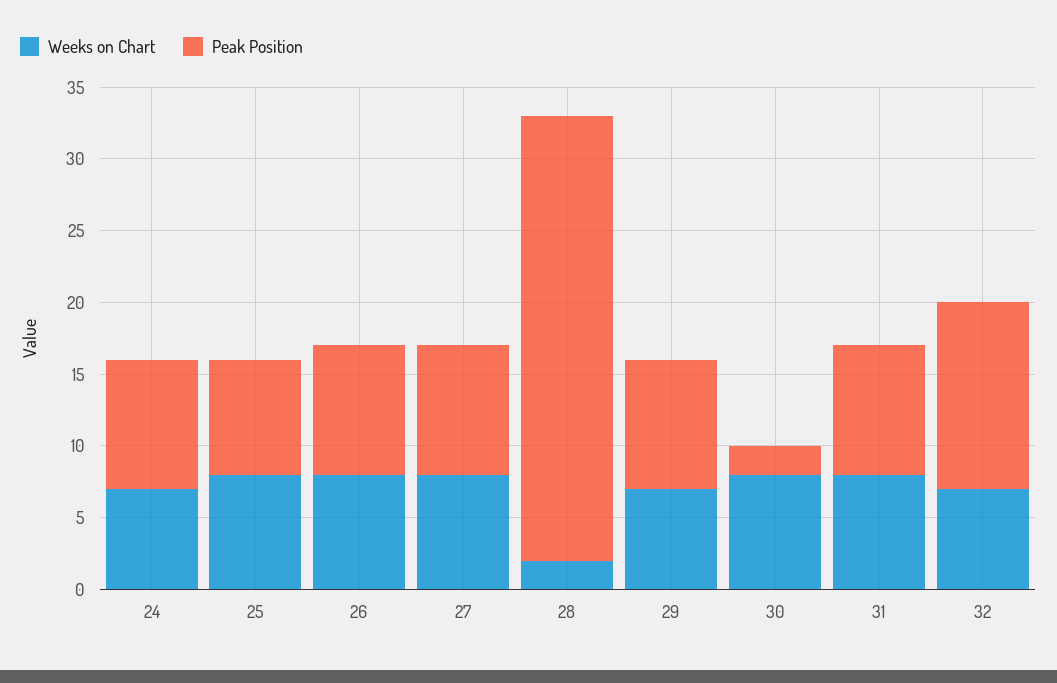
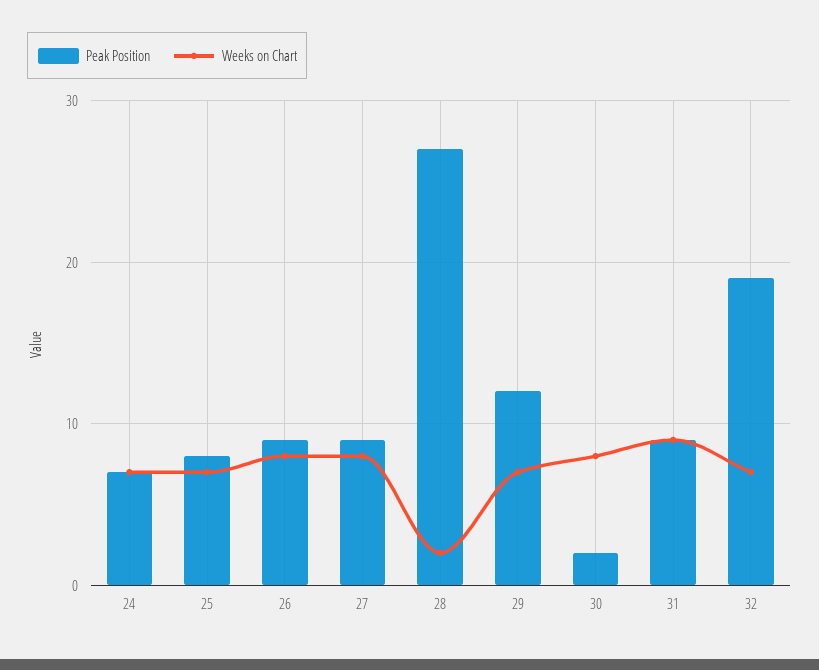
  {
    "Weeks on Chart": {
      "24": 7,
-     "25": 8,
+     "25": 7,
      "26": 8,
      "27": 8,
      "28": 2,
      "29": 7,
      "30": 8,
-     "31": 8,
+     "31": 9,
      "32": 7
    },
    "Peak Position": {
-     "24": 9,
+     "24": 7,
      "25": 8,
      "26": 9,
      "27": 9,
-     "28": 31,
+     "28": 27,
-     "29": 9,
+     "29": 12,
      "30": 2,
      "31": 9,
-     "32": 13
+     "32": 19
    }
  }

